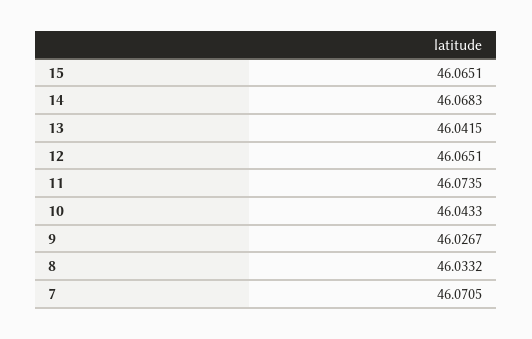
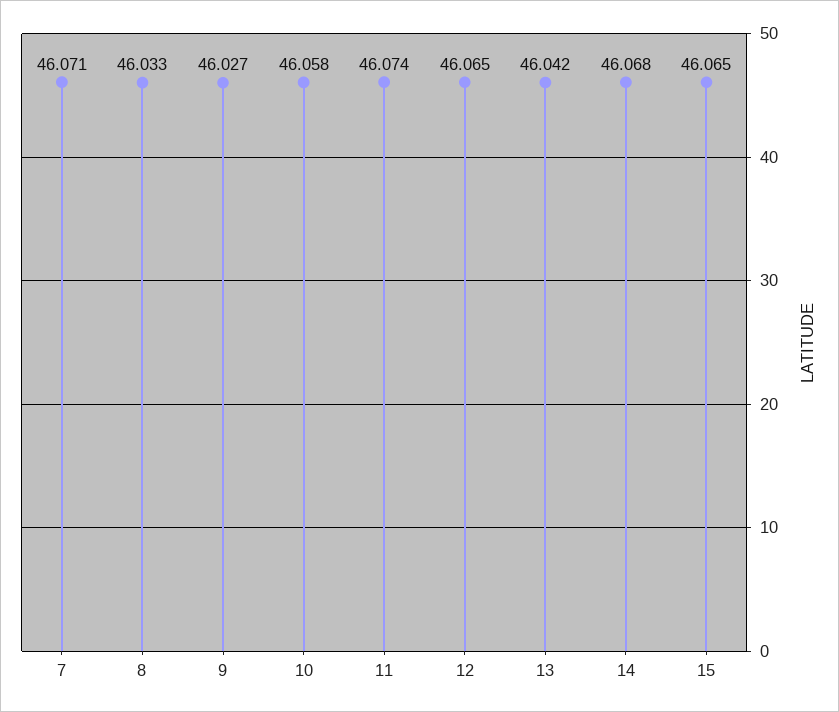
  {
    "15": 46.0651,
    "14": 46.0683,
    "13": 46.0415,
    "12": 46.0651,
    "11": 46.0735,
-   "10": 46.0433,
+   "10": 46.058,
    "9": 46.0267,
    "8": 46.0332,
    "7": 46.0705
  }

